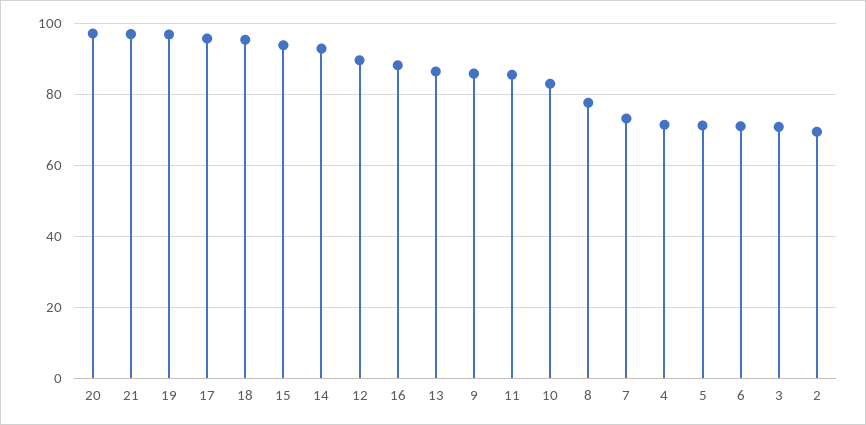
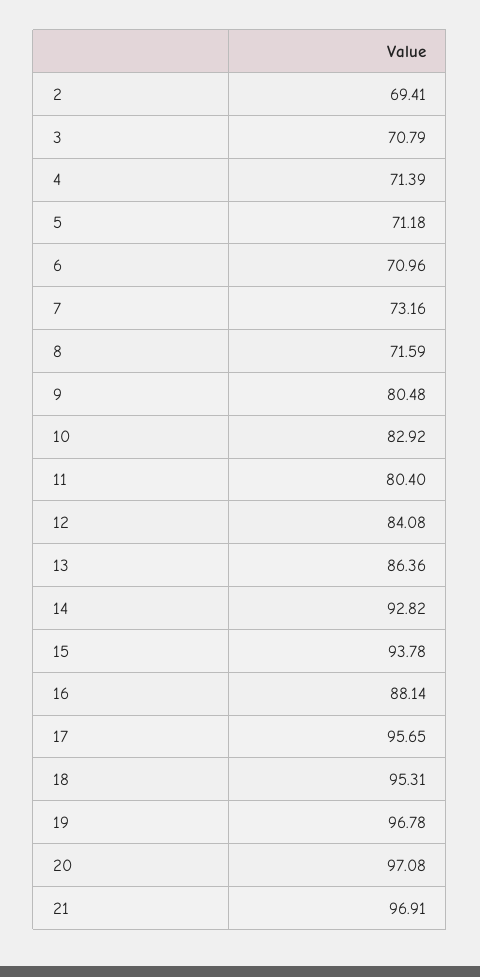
  {
    "20": 97.08,
    "21": 96.91,
    "19": 96.78,
    "17": 95.65,
    "18": 95.31,
    "15": 93.78,
    "14": 92.82,
-   "12": 90,
+   "12": 84.08,
    "16": 88.14,
    "13": 86.36,
-   "9": 86,
+   "9": 80.48,
-   "11": 86,
+   "11": 80.4,
    "10": 82.92,
-   "8": 78,
+   "8": 71.59,
    "7": 73.16,
    "4": 71.39,
    "5": 71.18,
    "6": 70.96,
    "3": 70.79,
    "2": 69.41
  }

